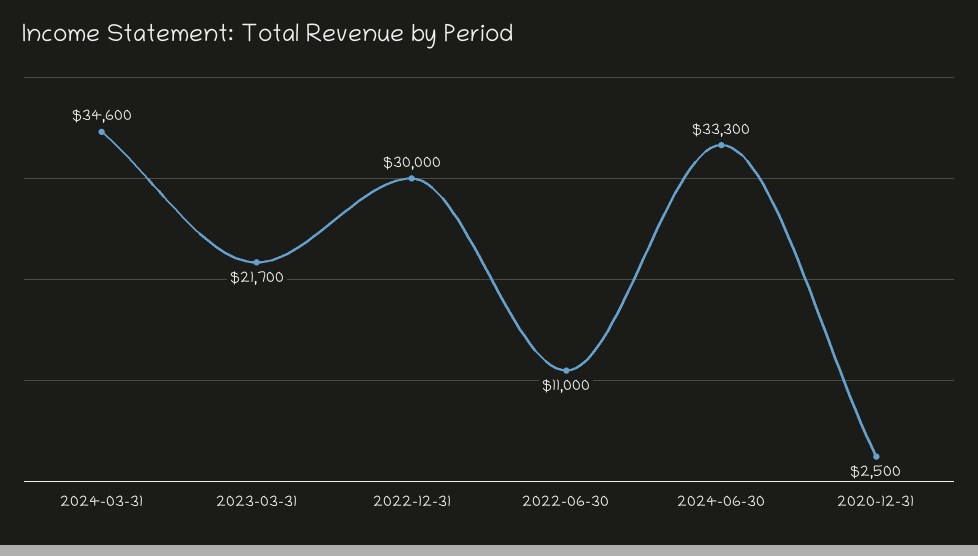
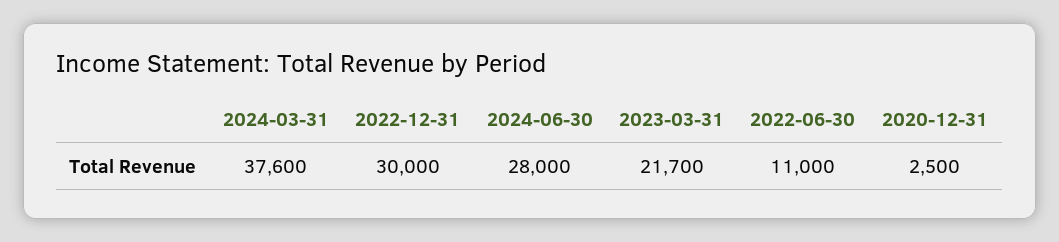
  {
-   "2024-03-31": 34600,
+   "2024-03-31": 37600,
    "2023-03-31": 21700,
    "2022-12-31": 30000,
    "2022-06-30": 11000,
-   "2024-06-30": 33300,
+   "2024-06-30": 28000,
    "2020-12-31": 2500
  }

